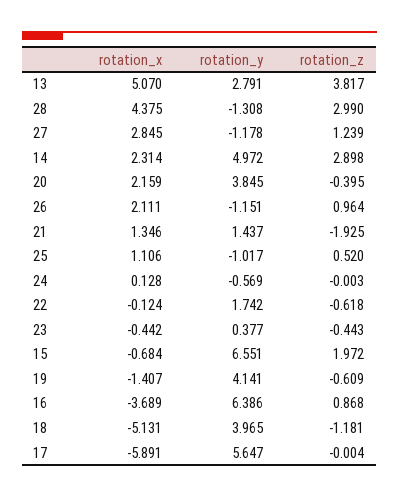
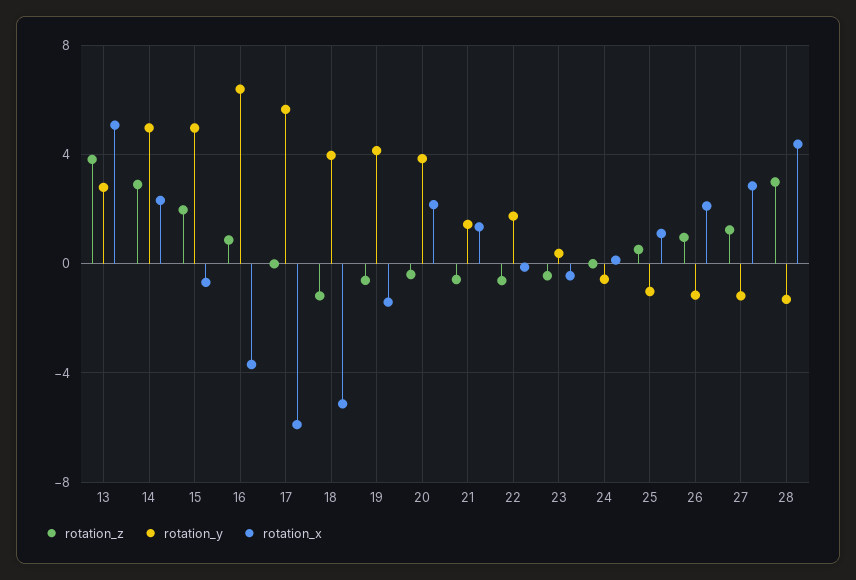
  {
    "rotation_x": {
      "13": 5.07,
      "28": 4.375,
      "27": 2.845,
      "14": 2.314,
      "20": 2.159,
      "26": 2.111,
      "21": 1.346,
      "25": 1.106,
      "24": 0.128,
      "22": -0.124,
      "23": -0.442,
      "15": -0.684,
      "19": -1.407,
      "16": -3.689,
      "18": -5.131,
      "17": -5.891
    },
    "rotation_y": {
      "13": 2.791,
      "28": -1.308,
      "27": -1.178,
      "14": 4.972,
      "20": 3.845,
      "26": -1.151,
      "21": 1.437,
      "25": -1.017,
      "24": -0.569,
      "22": 1.742,
      "23": 0.377,
-     "15": 6.551,
+     "15": 5,
      "19": 4.141,
      "16": 6.386,
      "18": 3.965,
      "17": 5.647
    },
    "rotation_z": {
      "13": 3.817,
      "28": 2.99,
      "27": 1.239,
      "14": 2.898,
      "20": -0.395,
      "26": 0.964,
-     "21": -1.925,
+     "21": -0.5,
      "25": 0.52,
      "24": -0.003,
      "22": -0.618,
      "23": -0.443,
      "15": 1.972,
      "19": -0.609,
      "16": 0.868,
      "18": -1.181,
      "17": -0.004
    }
  }

